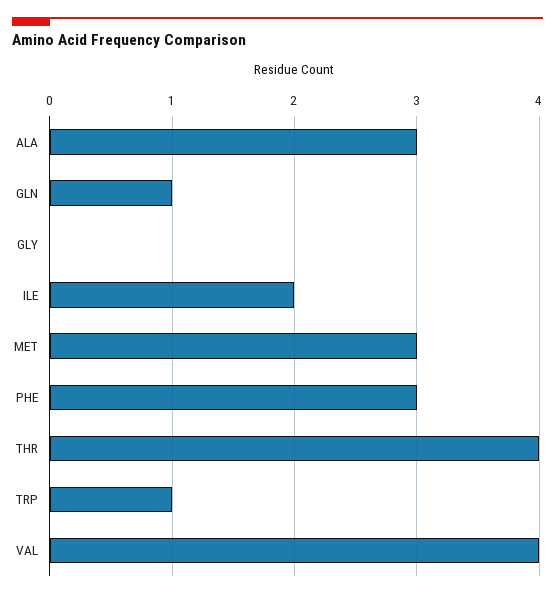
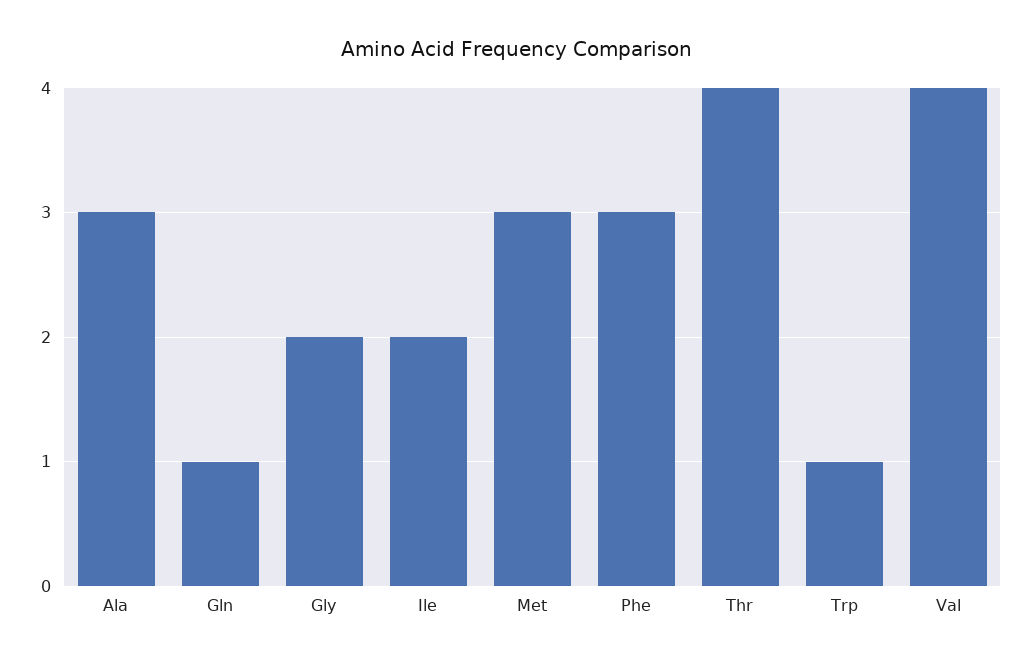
  {
    "ALA": 3,
    "GLN": 1,
-   "GLY": 0,
+   "GLY": 2,
    "ILE": 2,
    "MET": 3,
    "PHE": 3,
    "THR": 4,
    "TRP": 1,
    "VAL": 4
  }

